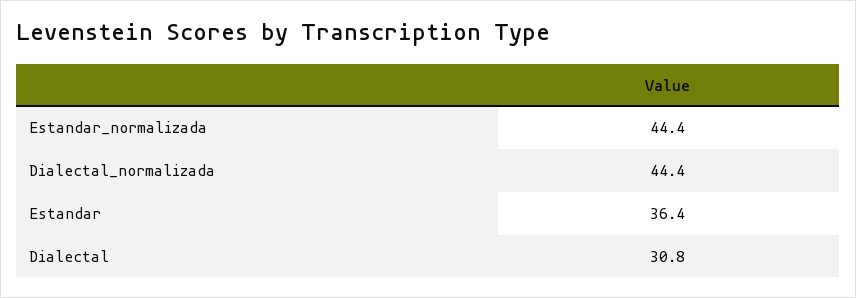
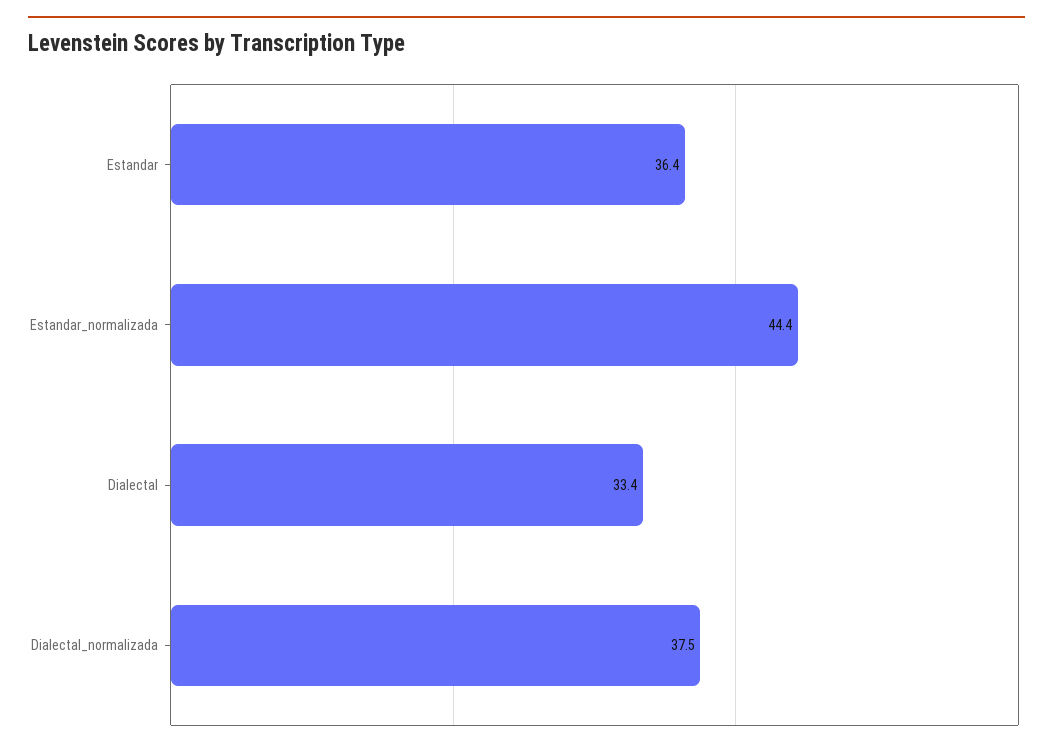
  {
    "Estandar_normalizada": 44.4,
-   "Dialectal_normalizada": 44.4,
+   "Dialectal_normalizada": 37.5,
    "Estandar": 36.4,
-   "Dialectal": 30.8
+   "Dialectal": 33.4
  }

